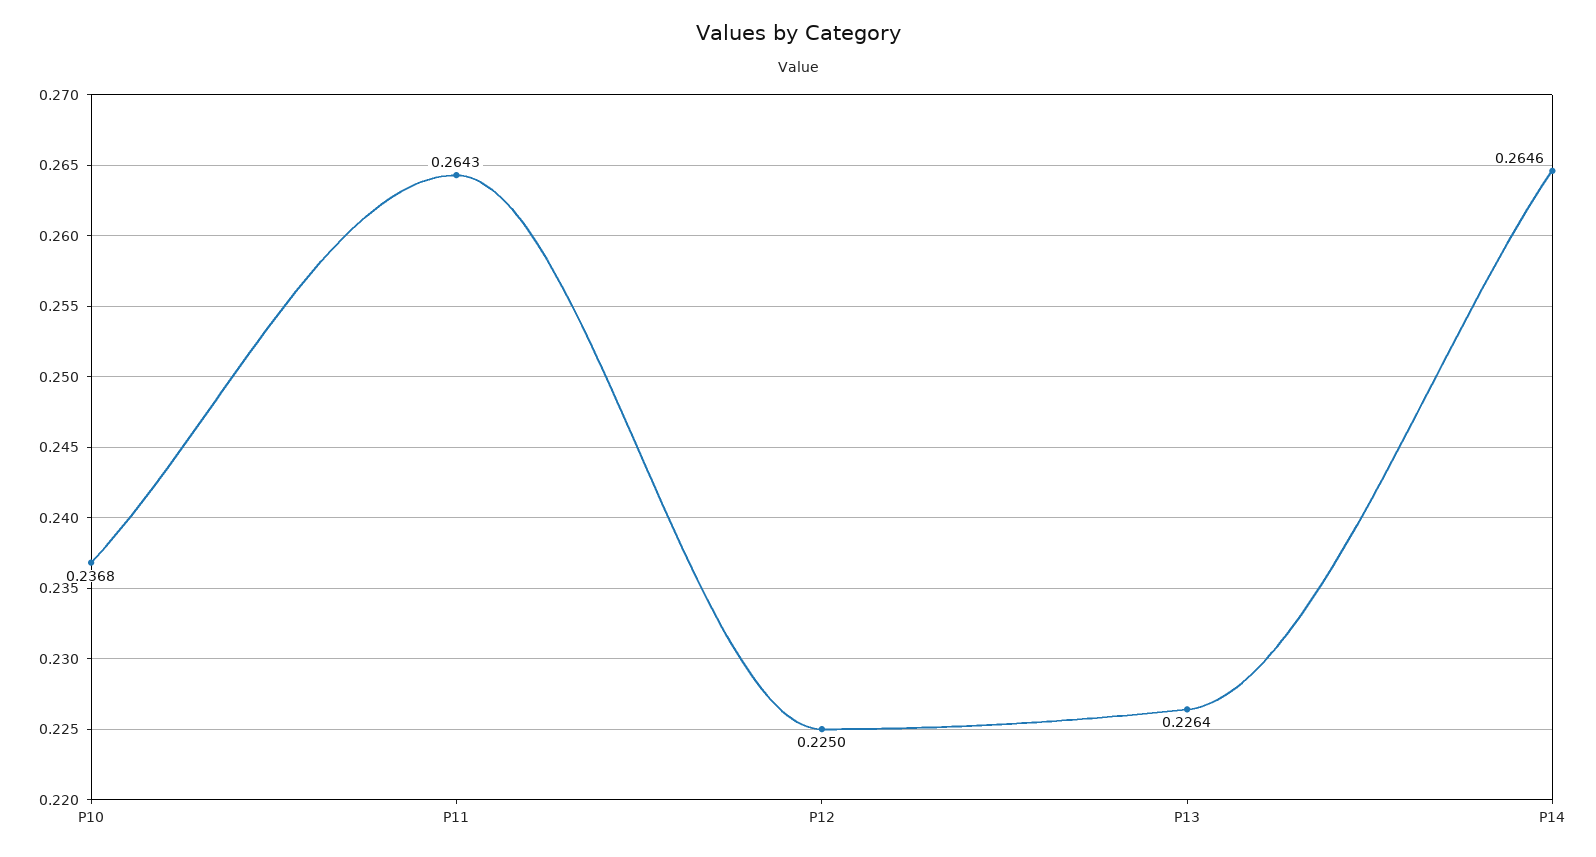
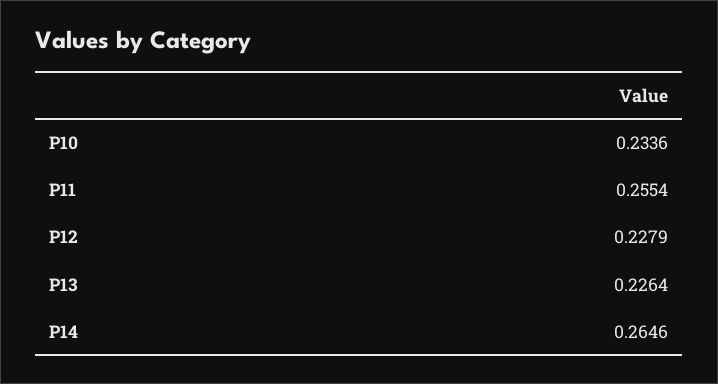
  {
-   "P10": 0.2368,
+   "P10": 0.2336,
-   "P11": 0.2643,
+   "P11": 0.2554,
-   "P12": 0.225,
+   "P12": 0.2279,
    "P13": 0.2264,
    "P14": 0.2646
  }

